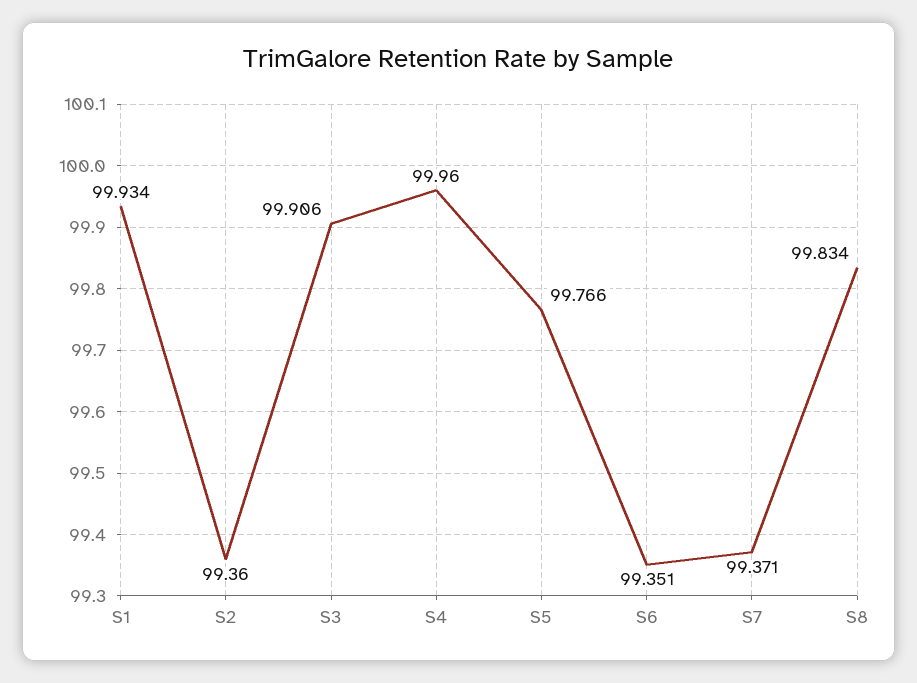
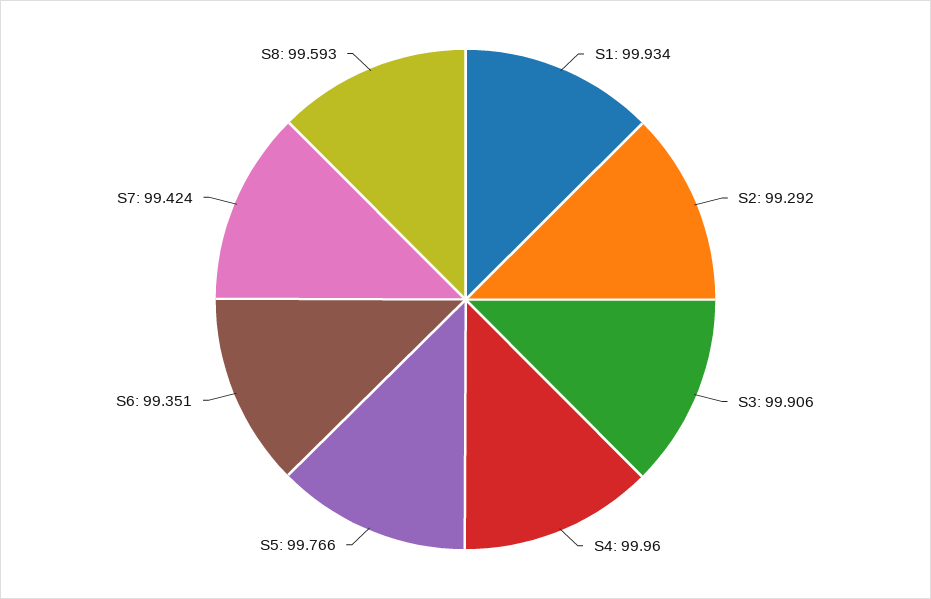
  {
    "S1": 99.934,
-   "S2": 99.36,
+   "S2": 99.292,
    "S3": 99.906,
    "S4": 99.96,
    "S5": 99.766,
    "S6": 99.351,
-   "S7": 99.371,
+   "S7": 99.424,
-   "S8": 99.834
+   "S8": 99.593
  }

